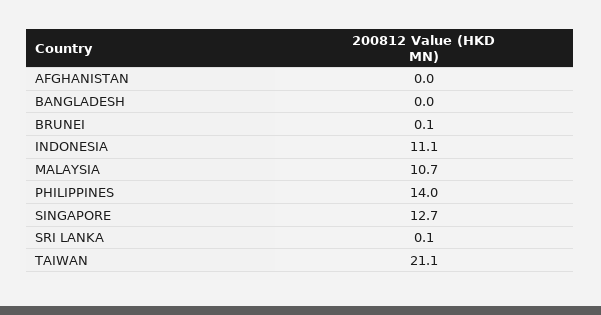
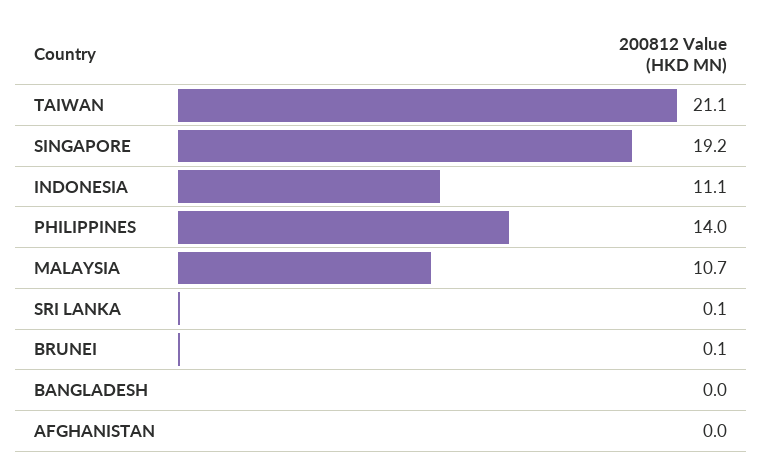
  {
    "AFGHANISTAN": 0,
    "BANGLADESH": 0,
    "BRUNEI": 0.1,
    "INDONESIA": 11.1,
    "MALAYSIA": 10.7,
    "PHILIPPINES": 14,
-   "SINGAPORE": 12.7,
+   "SINGAPORE": 19.2,
    "SRI LANKA": 0.1,
    "TAIWAN": 21.1
  }

